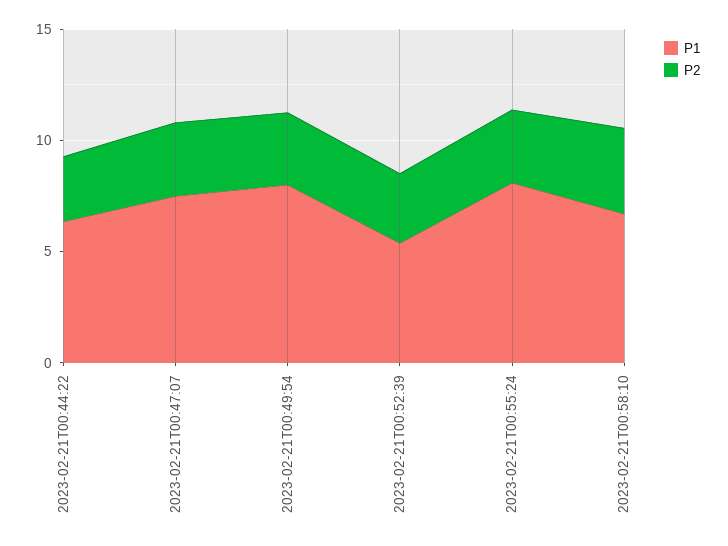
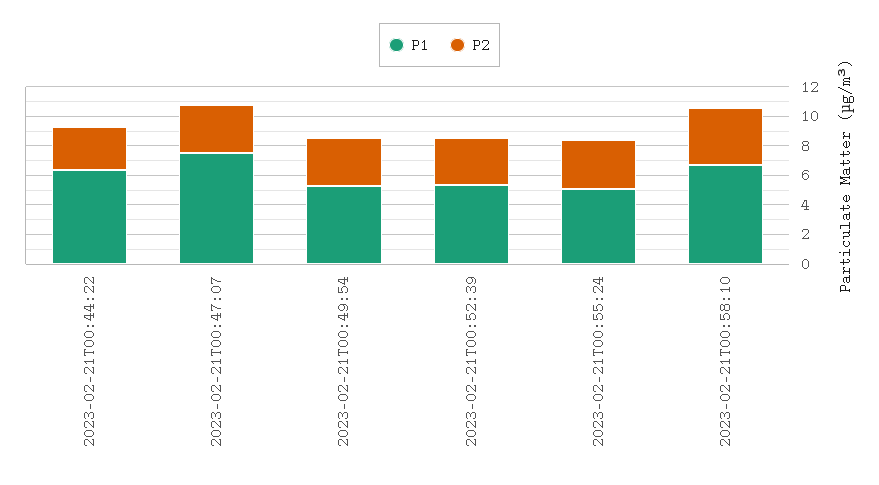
  {
    "P1": {
      "2023-02-21T00:44:22": 6,
      "2023-02-21T00:47:07": 8,
-     "2023-02-21T00:49:54": 8,
+     "2023-02-21T00:49:54": 5,
      "2023-02-21T00:52:39": 5,
-     "2023-02-21T00:55:24": 8,
+     "2023-02-21T00:55:24": 5,
      "2023-02-21T00:58:10": 7
    },
    "P2": {
      "2023-02-21T00:44:22": 3,
      "2023-02-21T00:47:07": 3,
      "2023-02-21T00:49:54": 3,
      "2023-02-21T00:52:39": 3,
      "2023-02-21T00:55:24": 3,
      "2023-02-21T00:58:10": 4
    }
  }

